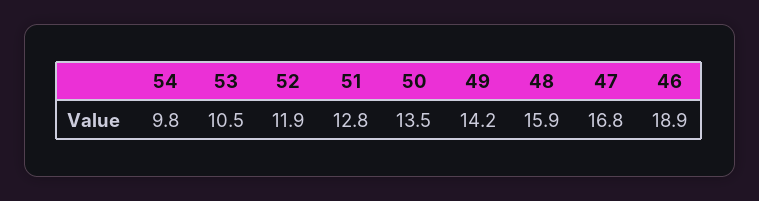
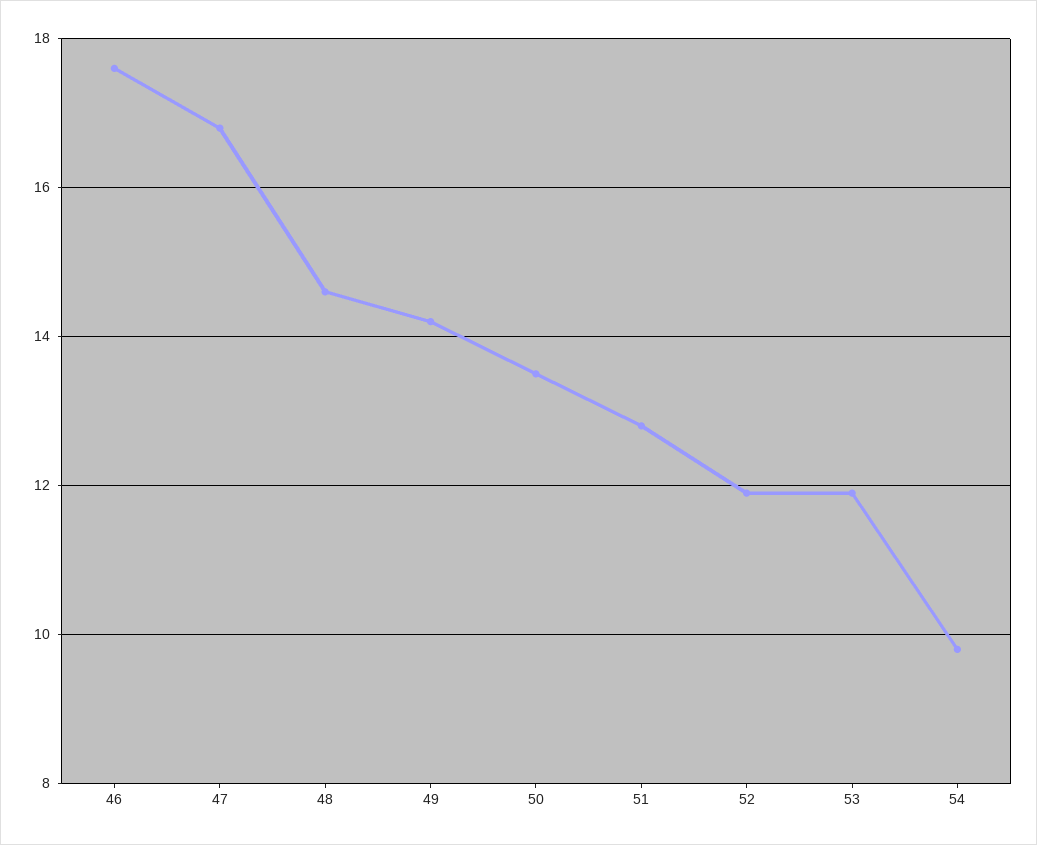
  {
    "54": 9.8,
-   "53": 10.5,
+   "53": 12,
    "52": 11.9,
    "51": 12.8,
    "50": 13.5,
    "49": 14.2,
-   "48": 15.9,
+   "48": 14.5,
    "47": 16.8,
-   "46": 18.9
+   "46": 17.5
  }

